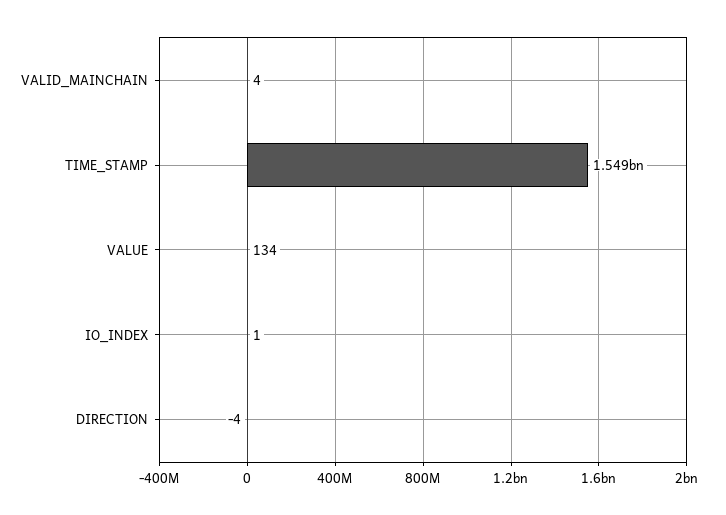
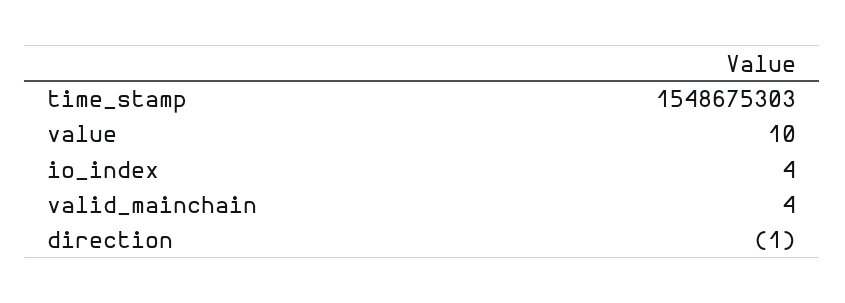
  {
    "VALID_MAINCHAIN": 4,
    "TIME_STAMP": 1548675303,
-   "VALUE": 134,
+   "VALUE": 10,
-   "IO_INDEX": 1,
+   "IO_INDEX": 4,
-   "DIRECTION": -4
+   "DIRECTION": -1
  }

